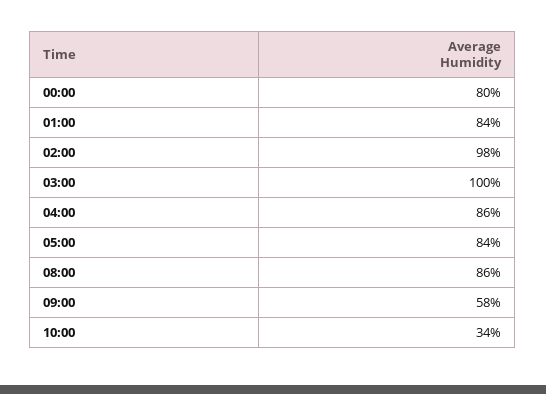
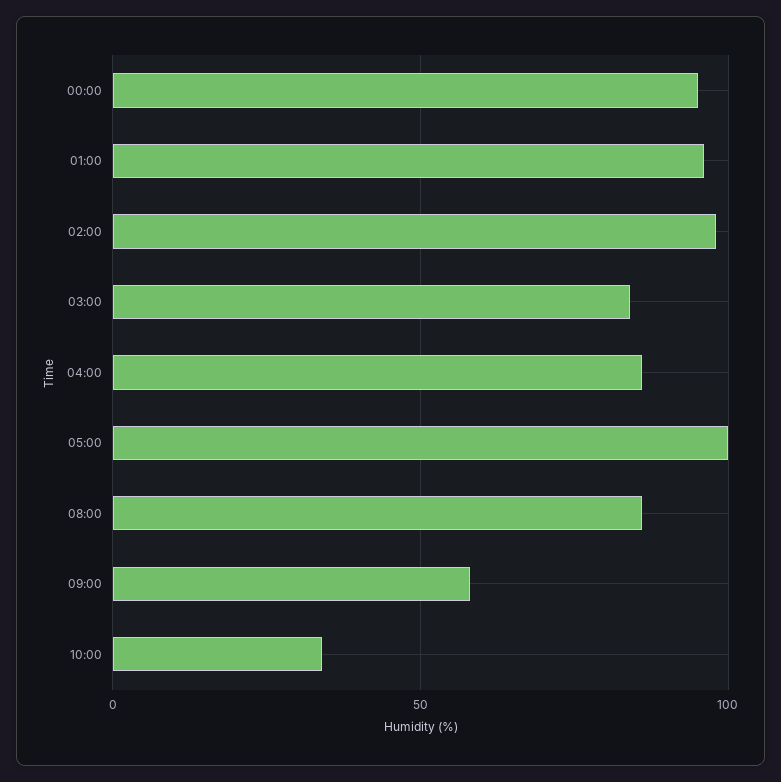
  {
-   "00:00": 80,
+   "00:00": 95,
-   "01:00": 84,
+   "01:00": 95,
    "02:00": 98,
-   "03:00": 100,
+   "03:00": 85,
    "04:00": 86,
-   "05:00": 84,
+   "05:00": 100,
    "08:00": 86,
    "09:00": 58,
    "10:00": 34
  }

